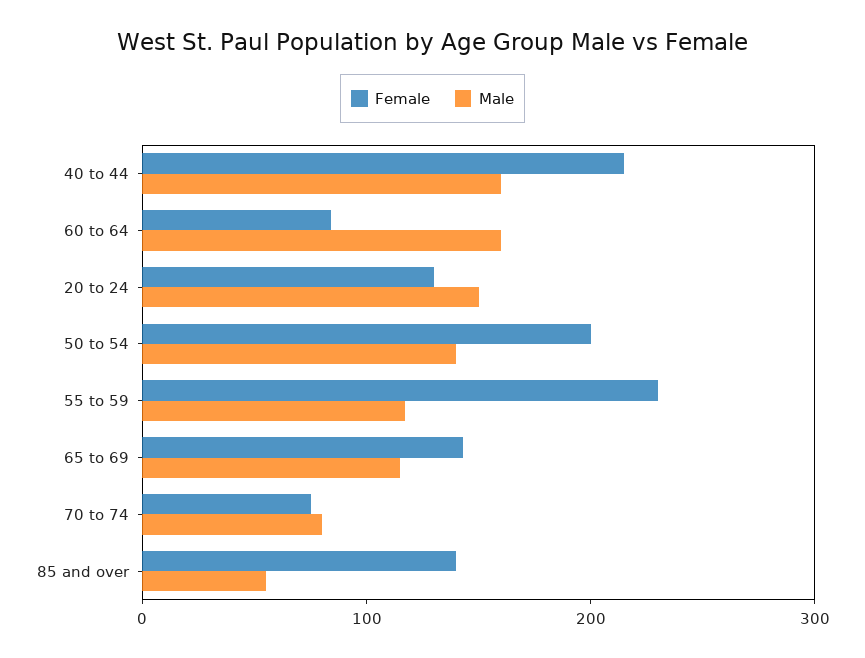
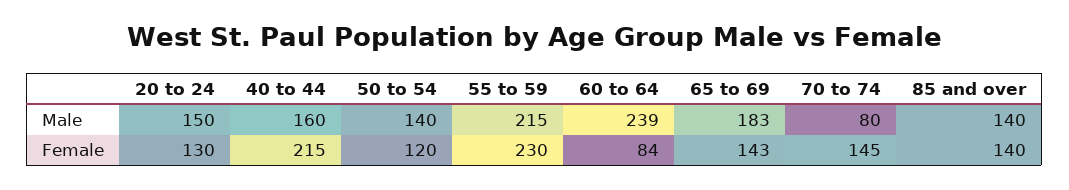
  {
    "Female": {
      "40 to 44": 215,
      "60 to 64": 84,
      "20 to 24": 130,
-     "50 to 54": 200,
+     "50 to 54": 120,
      "55 to 59": 230,
      "65 to 69": 143,
-     "70 to 74": 80,
+     "70 to 74": 145,
      "85 and over": 140
    },
    "Male": {
      "40 to 44": 160,
-     "60 to 64": 160,
+     "60 to 64": 239,
      "20 to 24": 150,
      "50 to 54": 140,
-     "55 to 59": 120,
+     "55 to 59": 215,
-     "65 to 69": 120,
+     "65 to 69": 183,
      "70 to 74": 80,
-     "85 and over": 60
+     "85 and over": 140
    }
  }

